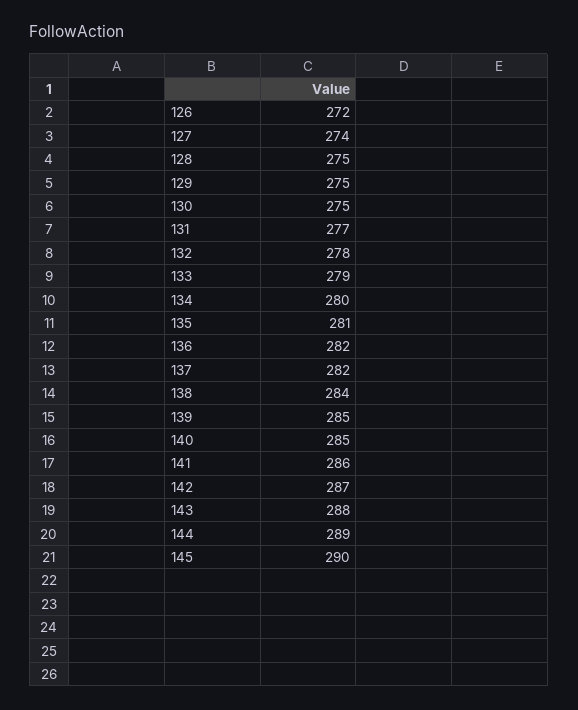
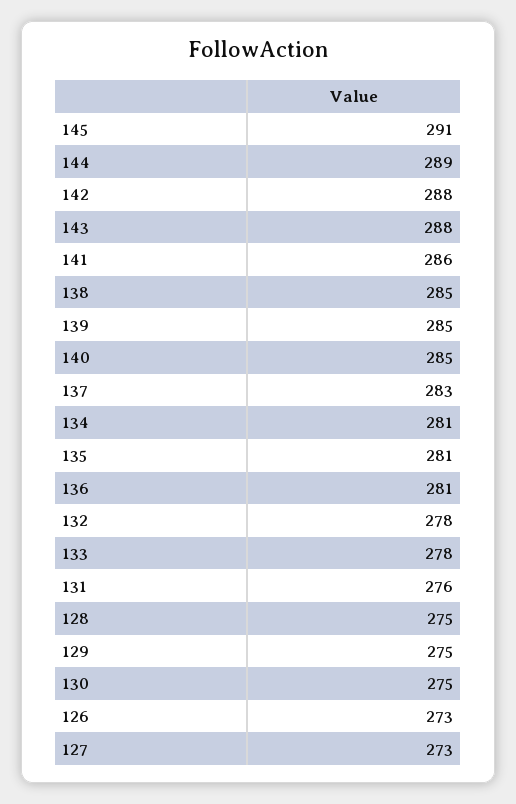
  {
-   "126": 272,
+   "126": 273,
-   "127": 274,
+   "127": 273,
    "128": 275,
    "129": 275,
    "130": 275,
-   "131": 277,
+   "131": 276,
    "132": 278,
-   "133": 279,
+   "133": 278,
-   "134": 280,
+   "134": 281,
    "135": 281,
-   "136": 282,
+   "136": 281,
-   "137": 282,
+   "137": 283,
-   "138": 284,
+   "138": 285,
    "139": 285,
    "140": 285,
    "141": 286,
-   "142": 287,
+   "142": 288,
    "143": 288,
    "144": 289,
-   "145": 290
+   "145": 291
  }

